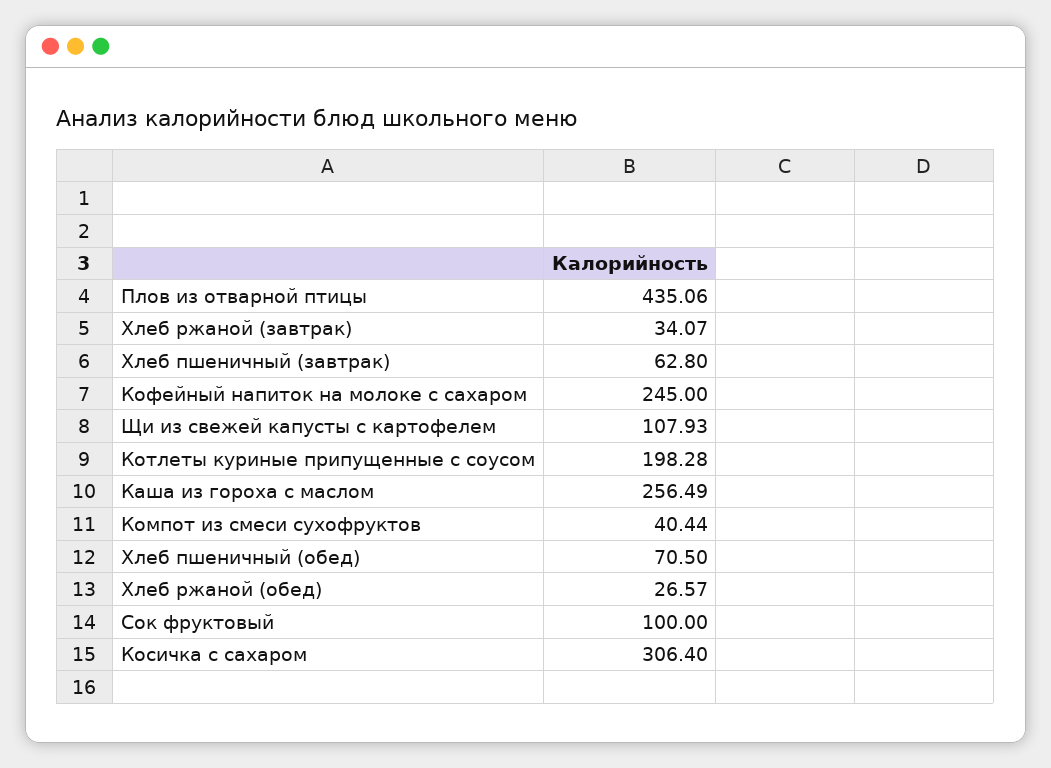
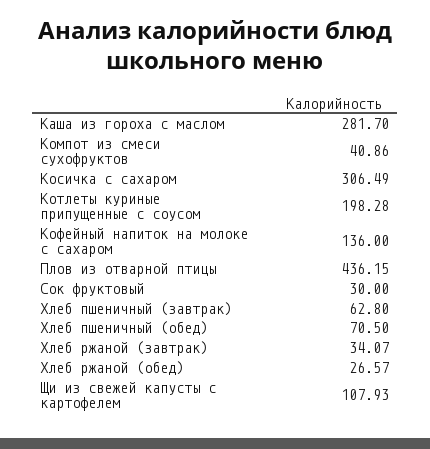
  {
-   "Плов из отварной птицы": 435.06,
+   "Плов из отварной птицы": 436.15,
    "Хлеб ржаной (завтрак)": 34.07,
    "Хлеб пшеничный (завтрак)": 62.8,
-   "Кофейный напиток на молоке с сахаром": 245,
+   "Кофейный напиток на молоке с сахаром": 136,
    "Щи из свежей капусты с картофелем": 107.93,
    "Котлеты куриные припущенные с соусом": 198.28,
-   "Каша из гороха с маслом": 256.49,
+   "Каша из гороха с маслом": 281.7,
-   "Компот из смеси сухофруктов": 40.44,
+   "Компот из смеси сухофруктов": 40.86,
    "Хлеб пшеничный (обед)": 70.5,
    "Хлеб ржаной (обед)": 26.57,
-   "Сок фруктовый": 100,
+   "Сок фруктовый": 30,
-   "Косичка с сахаром": 306.4
+   "Косичка с сахаром": 306.49
  }

